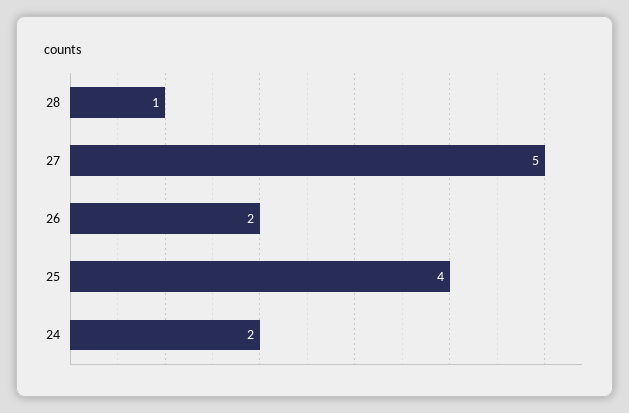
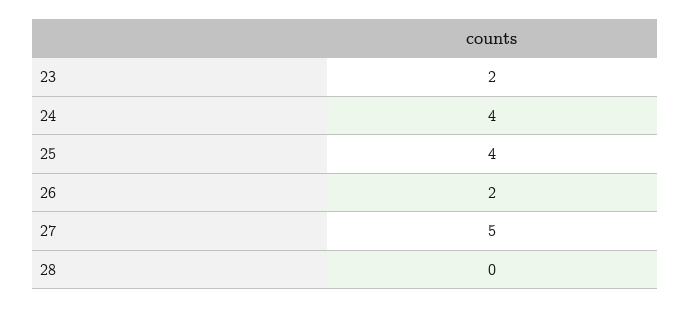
  {
-   "28": 1,
+   "28": 0,
    "27": 5,
    "26": 2,
    "25": 4,
-   "24": 2
+   "24": 4,
+   "23": 2
  }

